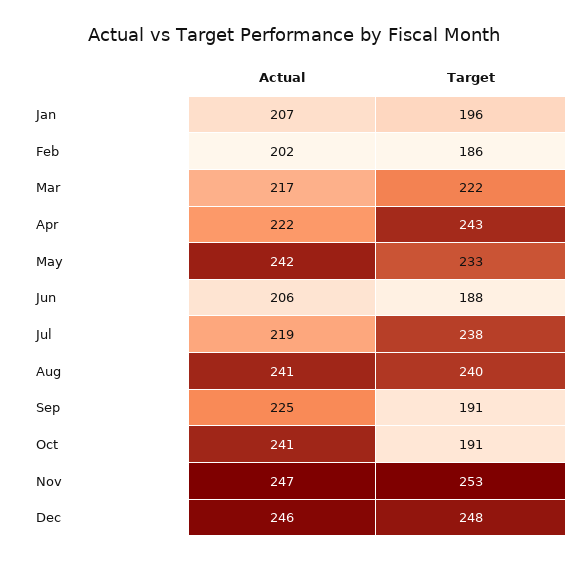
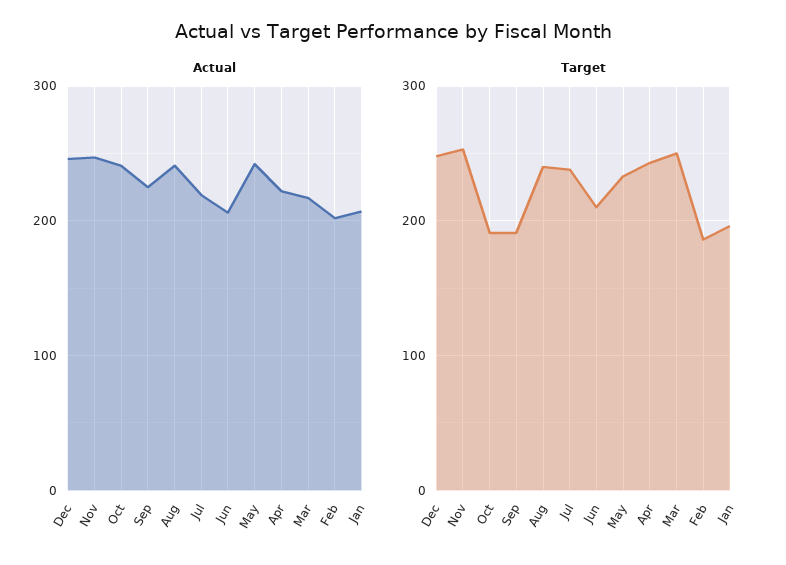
  {
    "Actual": {
      "Jan": 207,
      "Feb": 202,
      "Mar": 217,
      "Apr": 222,
      "May": 242,
      "Jun": 206,
      "Jul": 219,
      "Aug": 241,
      "Sep": 225,
      "Oct": 241,
      "Nov": 247,
      "Dec": 246
    },
    "Target": {
      "Jan": 196,
      "Feb": 186,
-     "Mar": 222,
+     "Mar": 250,
      "Apr": 243,
      "May": 233,
-     "Jun": 188,
+     "Jun": 210,
      "Jul": 238,
      "Aug": 240,
      "Sep": 191,
      "Oct": 191,
      "Nov": 253,
      "Dec": 248
    }
  }

